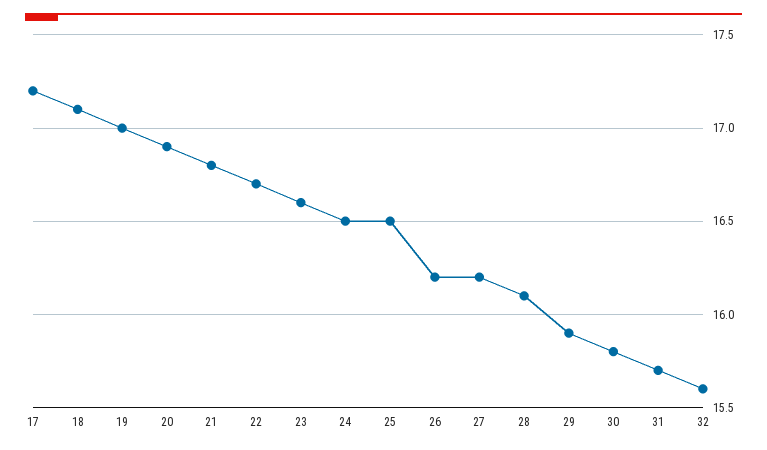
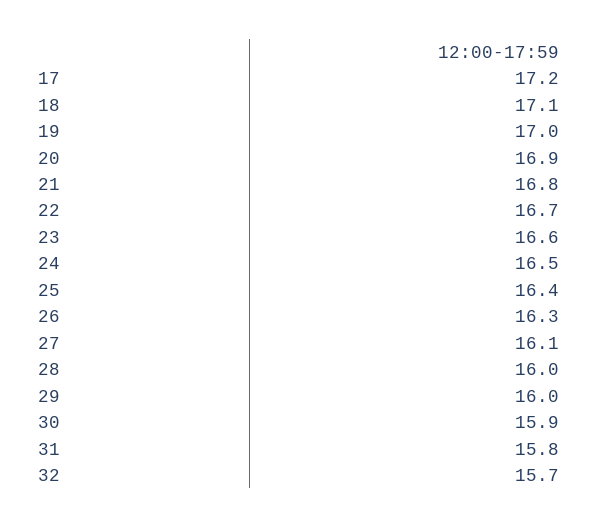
  {
    "17": 17.2,
    "18": 17.1,
    "19": 17,
    "20": 16.9,
    "21": 16.8,
    "22": 16.7,
    "23": 16.6,
    "24": 16.5,
-   "25": 16.5,
+   "25": 16.4,
-   "26": 16.2,
+   "26": 16.3,
-   "27": 16.2,
+   "27": 16.1,
-   "28": 16.1,
+   "28": 16,
-   "29": 15.9,
+   "29": 16,
-   "30": 15.8,
+   "30": 15.9,
-   "31": 15.7,
+   "31": 15.8,
-   "32": 15.6
+   "32": 15.7
  }

